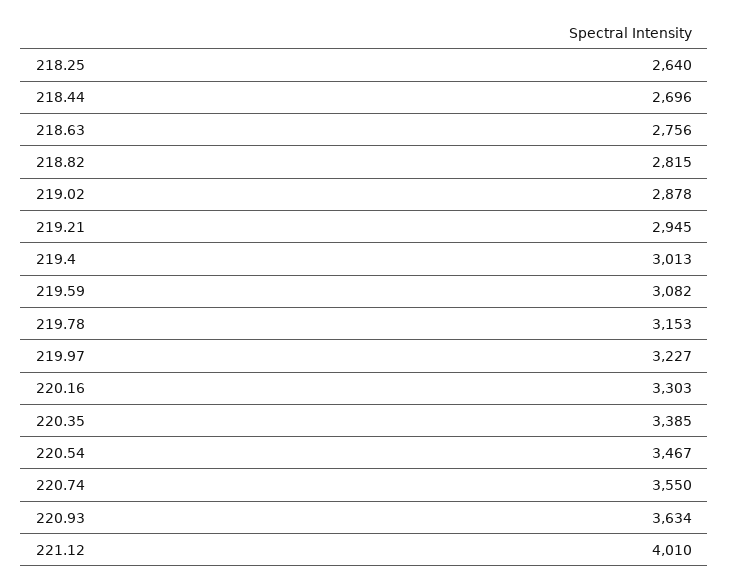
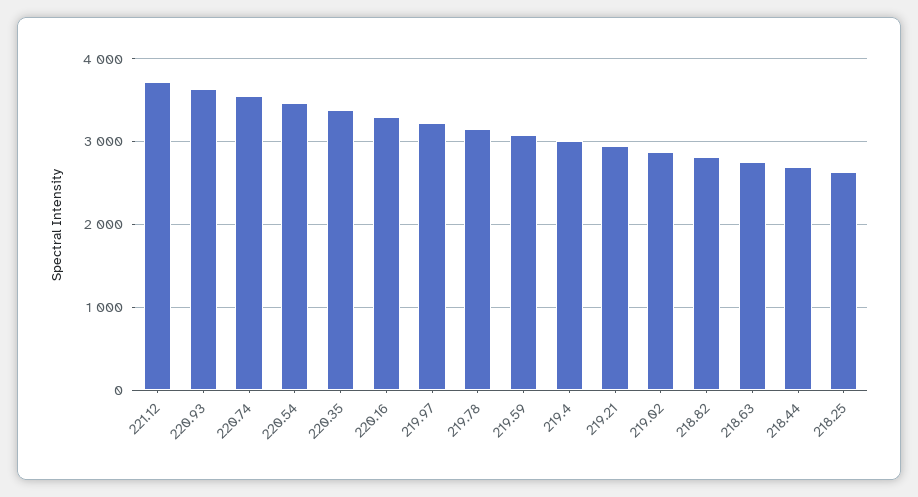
  {
    "218.25": 2640,
    "218.44": 2696,
    "218.63": 2756,
    "218.82": 2815,
    "219.02": 2878,
    "219.21": 2945,
    "219.4": 3013,
    "219.59": 3082,
    "219.78": 3153,
    "219.97": 3227,
    "220.16": 3303,
    "220.35": 3385,
    "220.54": 3467,
    "220.74": 3550,
    "220.93": 3634,
-   "221.12": 4010
+   "221.12": 3700
  }

